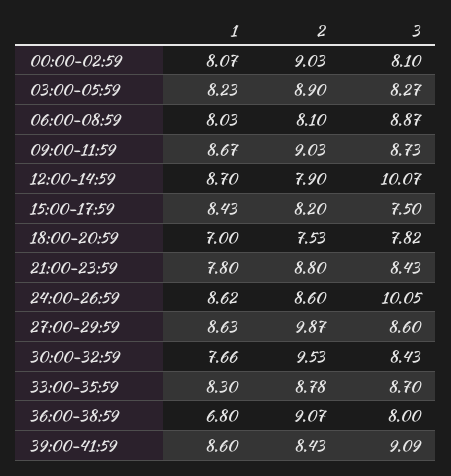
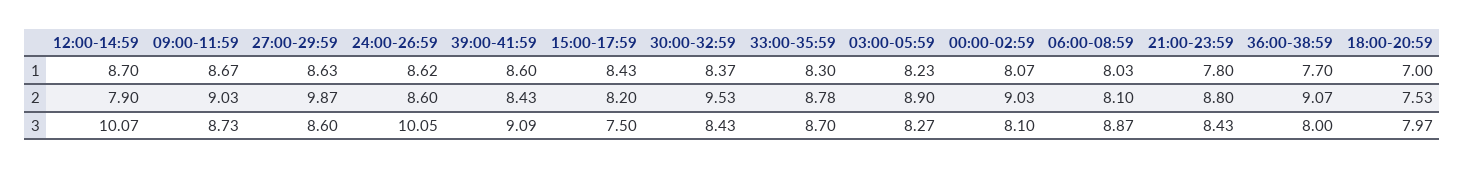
  {
    "1": {
      "00:00-02:59": 8.07,
      "03:00-05:59": 8.23,
      "06:00-08:59": 8.03,
      "09:00-11:59": 8.67,
      "12:00-14:59": 8.7,
      "15:00-17:59": 8.43,
      "18:00-20:59": 7,
      "21:00-23:59": 7.8,
      "24:00-26:59": 8.62,
      "27:00-29:59": 8.63,
-     "30:00-32:59": 7.66,
+     "30:00-32:59": 8.37,
      "33:00-35:59": 8.3,
-     "36:00-38:59": 6.8,
+     "36:00-38:59": 7.7,
      "39:00-41:59": 8.6
    },
    "2": {
      "00:00-02:59": 9.03,
      "03:00-05:59": 8.9,
      "06:00-08:59": 8.1,
      "09:00-11:59": 9.03,
      "12:00-14:59": 7.9,
      "15:00-17:59": 8.2,
      "18:00-20:59": 7.53,
      "21:00-23:59": 8.8,
      "24:00-26:59": 8.6,
      "27:00-29:59": 9.87,
      "30:00-32:59": 9.53,
      "33:00-35:59": 8.78,
      "36:00-38:59": 9.07,
      "39:00-41:59": 8.43
    },
    "3": {
      "00:00-02:59": 8.1,
      "03:00-05:59": 8.27,
      "06:00-08:59": 8.87,
      "09:00-11:59": 8.73,
      "12:00-14:59": 10.07,
      "15:00-17:59": 7.5,
-     "18:00-20:59": 7.82,
+     "18:00-20:59": 7.97,
      "21:00-23:59": 8.43,
      "24:00-26:59": 10.05,
      "27:00-29:59": 8.6,
      "30:00-32:59": 8.43,
      "33:00-35:59": 8.7,
      "36:00-38:59": 8,
      "39:00-41:59": 9.09
    }
  }

